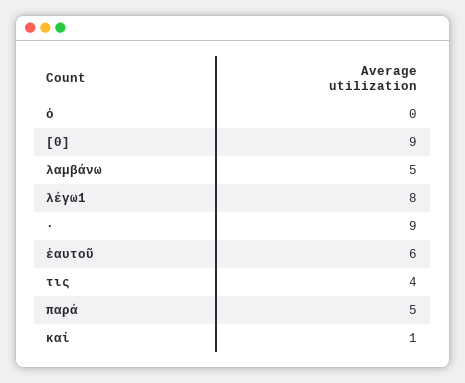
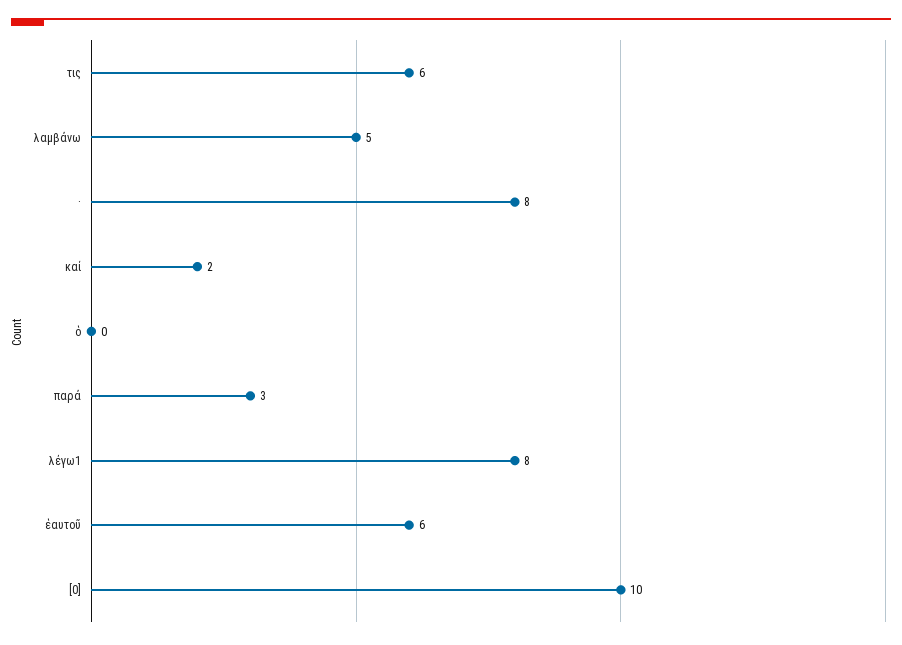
  {
    "ὁ": 0,
-   "[0]": 9,
+   "[0]": 10,
    "λαμβάνω": 5,
    "λέγω1": 8,
-   "·": 9,
+   "·": 8,
    "ἑαυτοῦ": 6,
-   "τις": 4,
+   "τις": 6,
-   "παρά": 5,
+   "παρά": 3,
-   "καί": 1
+   "καί": 2
  }

